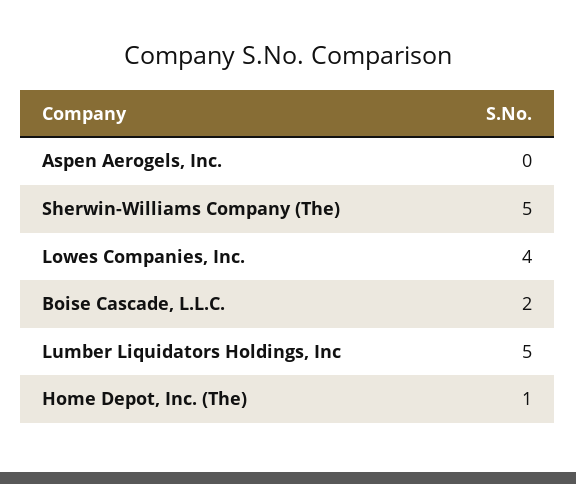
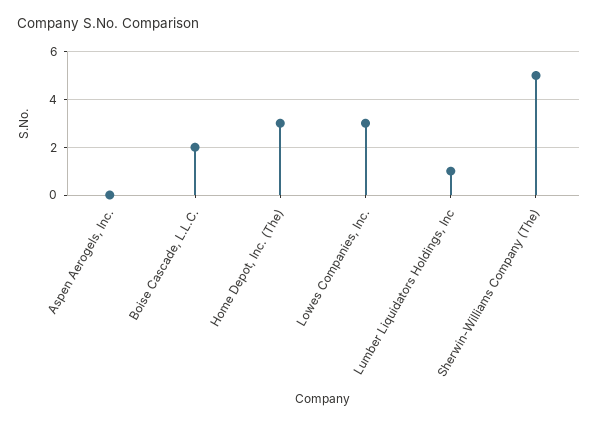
  {
    "Aspen Aerogels, Inc.": 0,
    "Sherwin-Williams Company (The)": 5,
-   "Lowes Companies, Inc.": 4,
+   "Lowes Companies, Inc.": 3,
    "Boise Cascade, L.L.C.": 2,
-   "Lumber Liquidators Holdings, Inc": 5,
+   "Lumber Liquidators Holdings, Inc": 1,
-   "Home Depot, Inc. (The)": 1
+   "Home Depot, Inc. (The)": 3
  }

